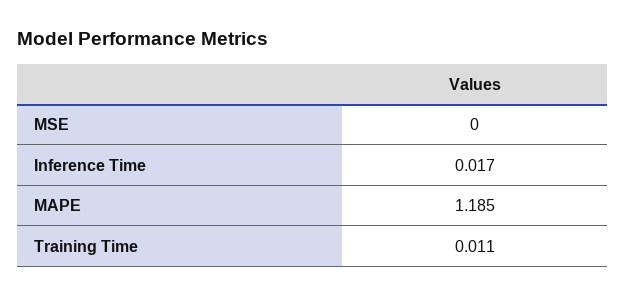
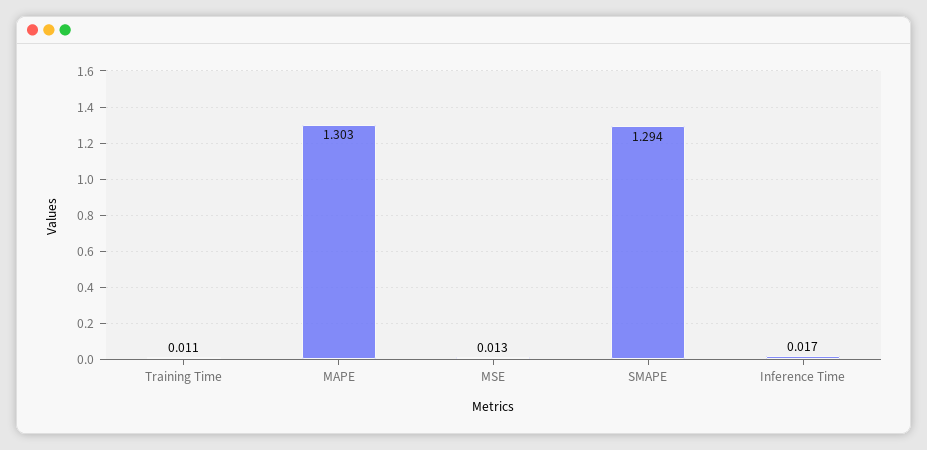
  {
-   "MSE": 0,
+   "MSE": 0.013,
    "Inference Time": 0.017,
-   "MAPE": 1.185,
+   "MAPE": 1.303,
-   "Training Time": 0.011
+   "Training Time": 0.011,
+   "SMAPE": 1.294
  }

